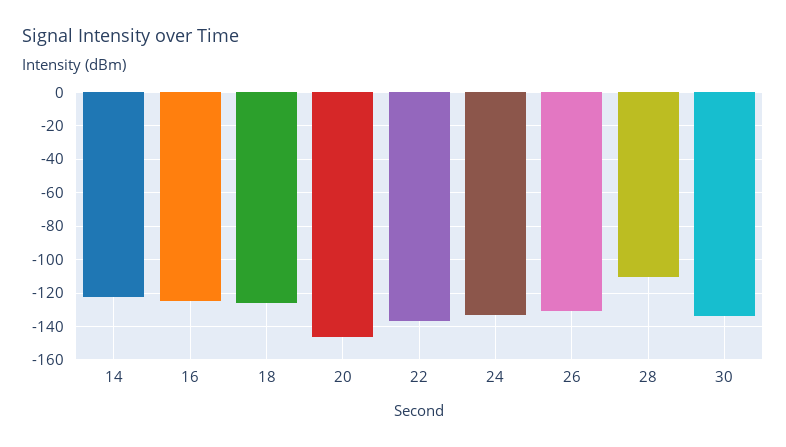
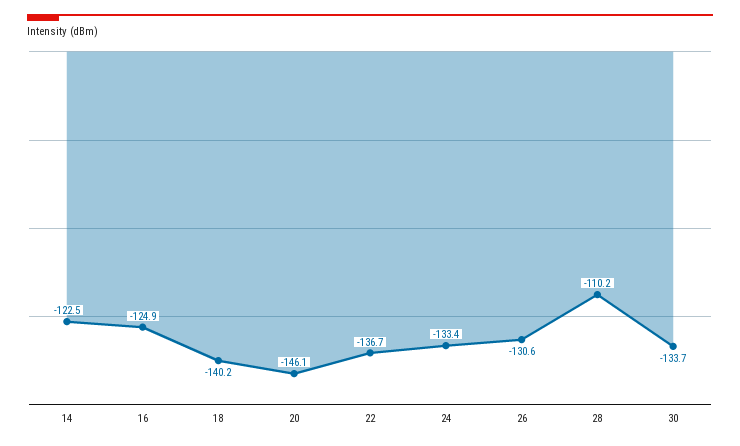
  {
    "14": -122.5,
    "16": -124.9,
-   "18": -125,
+   "18": -140.2,
    "20": -146.1,
    "22": -136.7,
    "24": -133.4,
    "26": -130.6,
    "28": -110.2,
    "30": -133.7
  }

